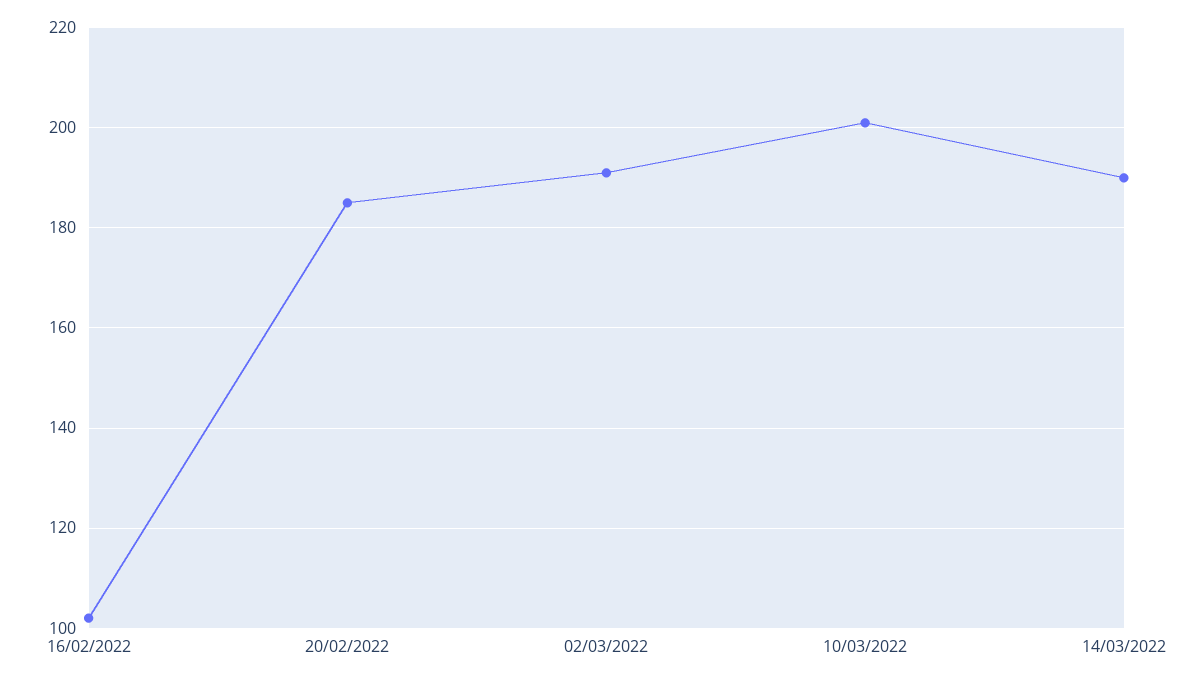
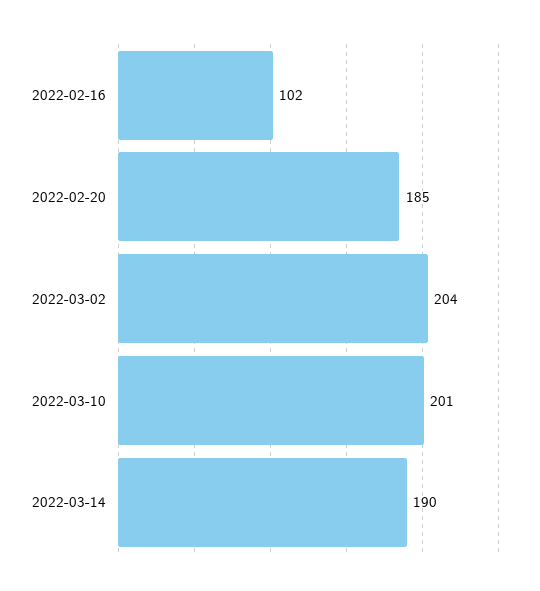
  {
    "16/02/2022": 102,
    "20/02/2022": 185,
-   "02/03/2022": 190,
+   "02/03/2022": 204,
    "10/03/2022": 201,
    "14/03/2022": 190
  }

